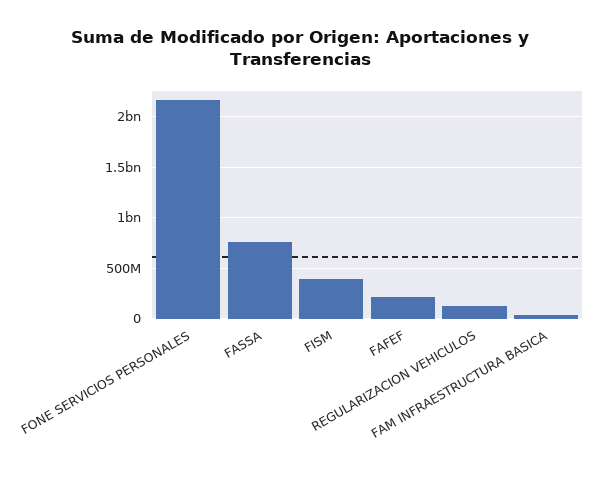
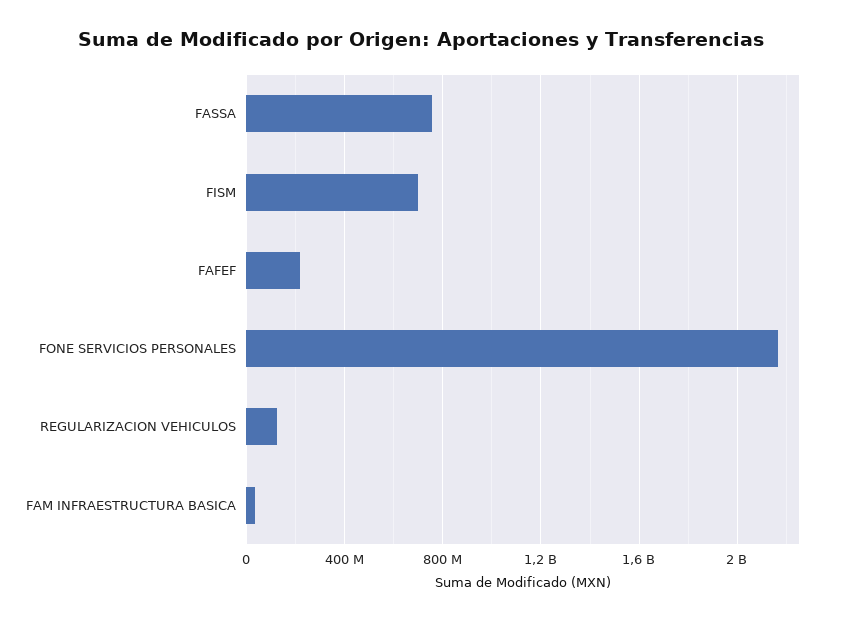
  {
    "FONE SERVICIOS PERSONALES": 2150000000,
    "FASSA": 750000000,
-   "FISM": 400000000,
+   "FISM": 700000000,
    "FAFEF": 200000000,
    "REGULARIZACION VEHICULOS": 100000000,
    "FAM INFRAESTRUCTURA BASICA": 50000000
  }

